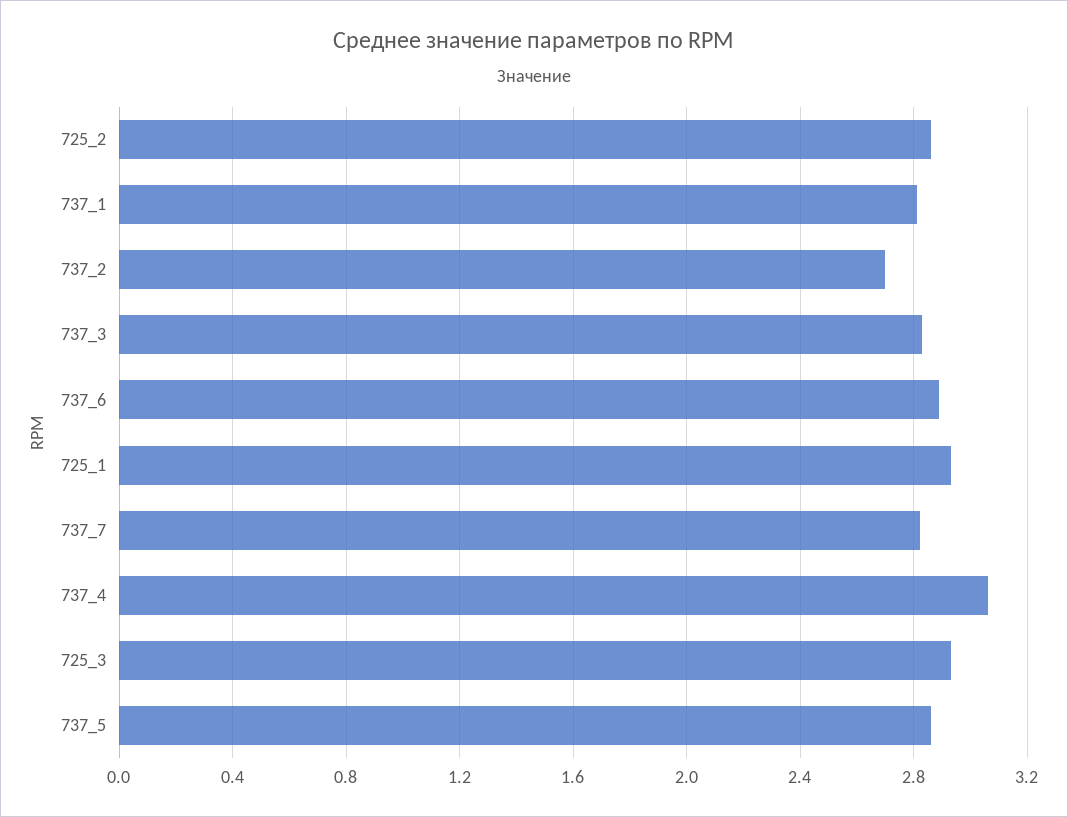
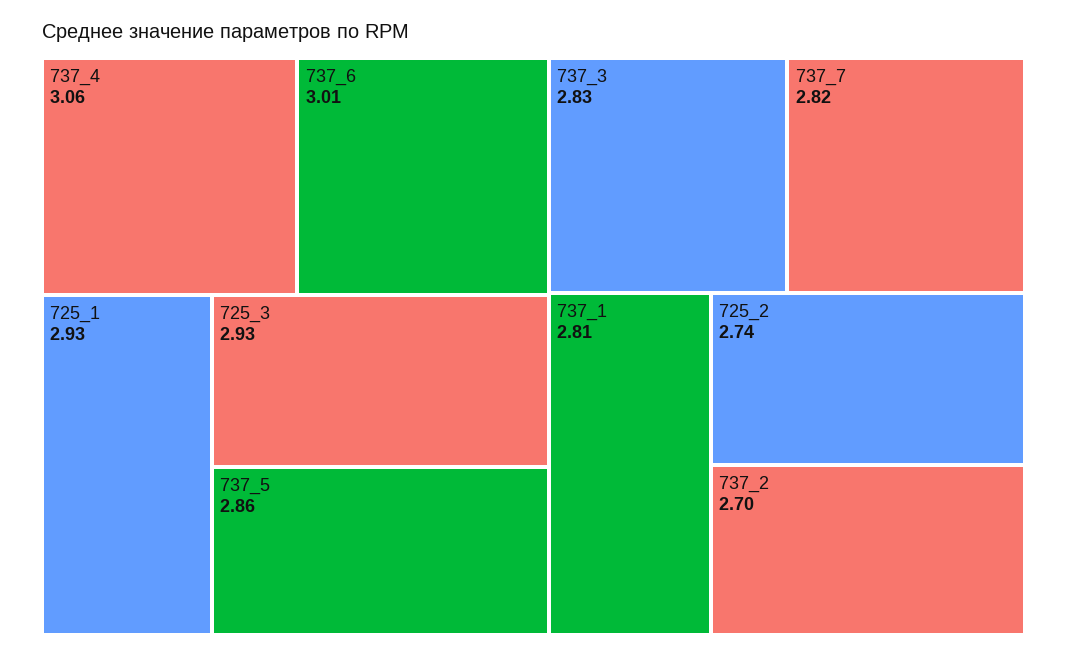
  {
-   "725_2": 2.85,
+   "725_2": 2.74,
    "737_1": 2.81,
    "737_2": 2.7,
    "737_3": 2.83,
-   "737_6": 2.9,
+   "737_6": 3.01,
    "725_1": 2.93,
    "737_7": 2.82,
    "737_4": 3.06,
    "725_3": 2.93,
    "737_5": 2.86
  }

